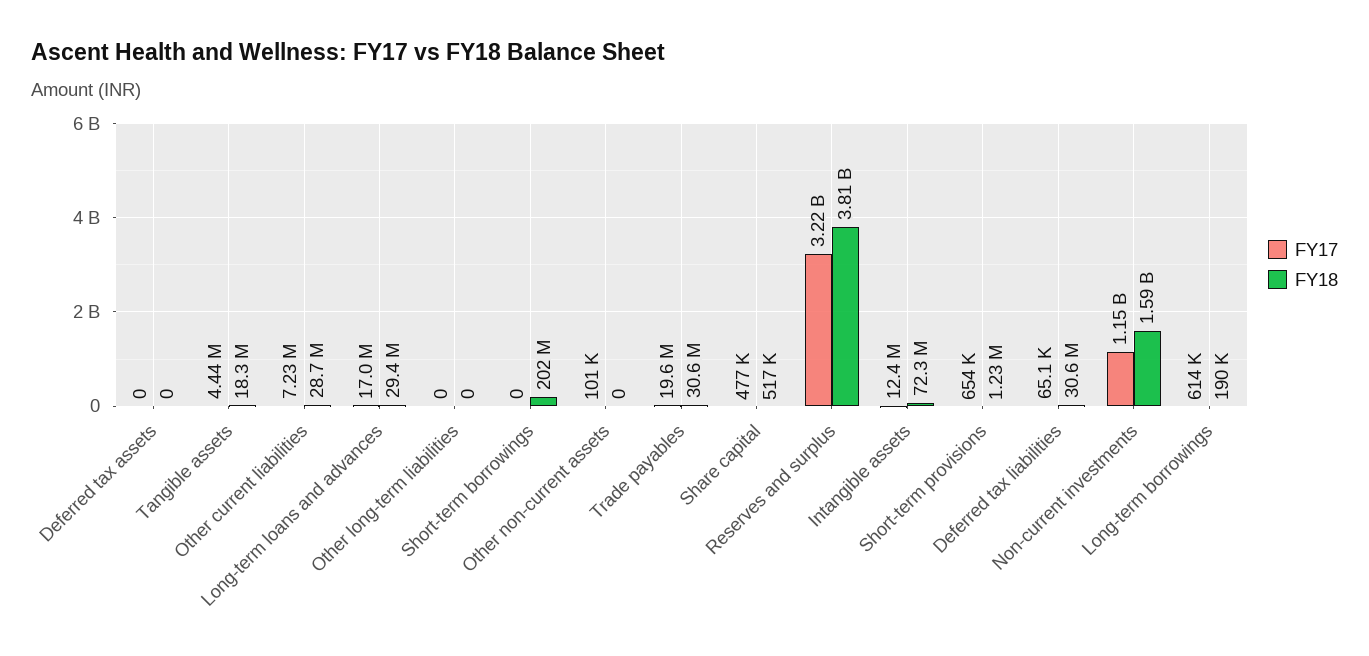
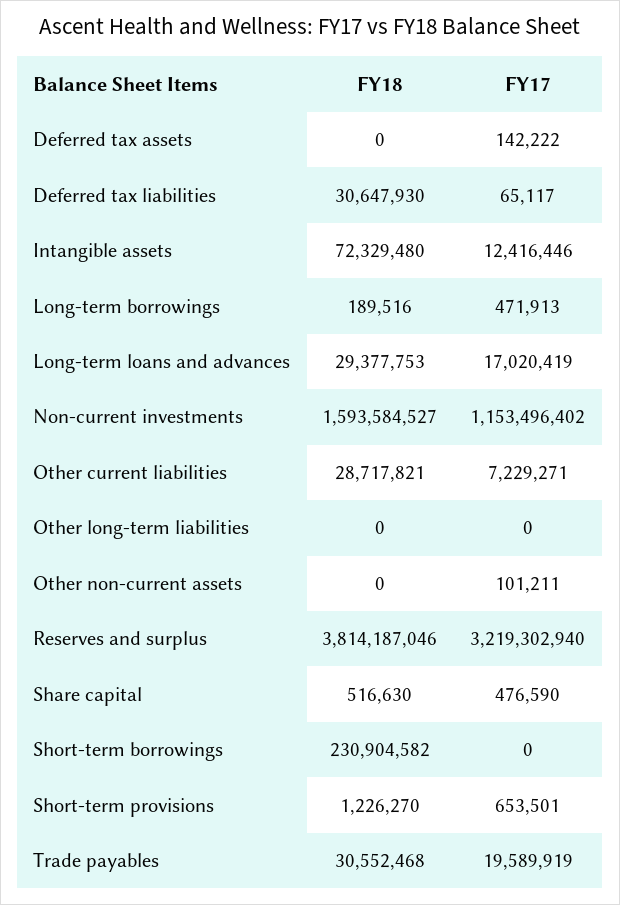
  {
    "FY17": {
-     "Deferred tax assets": 0,
+     "Deferred tax assets": 142222,
-     "Tangible assets": 4440000,
      "Other current liabilities": 7229271,
      "Long-term loans and advances": 17020419,
      "Other long-term liabilities": 0,
      "Short-term borrowings": 0,
      "Other non-current assets": 101211,
      "Trade payables": 19589919,
      "Share capital": 476590,
      "Reserves and surplus": 3219302940,
      "Intangible assets": 12416446,
      "Short-term provisions": 653501,
      "Deferred tax liabilities": 65117,
      "Non-current investments": 1153496402,
-     "Long-term borrowings": 614000
+     "Long-term borrowings": 471913
    },
    "FY18": {
      "Deferred tax assets": 0,
-     "Tangible assets": 18300000,
      "Other current liabilities": 28717821,
      "Long-term loans and advances": 29377753,
      "Other long-term liabilities": 0,
-     "Short-term borrowings": 202000000,
+     "Short-term borrowings": 230904582,
      "Other non-current assets": 0,
      "Trade payables": 30552468,
      "Share capital": 516630,
      "Reserves and surplus": 3814187046,
      "Intangible assets": 72329480,
      "Short-term provisions": 1226270,
      "Deferred tax liabilities": 30647930,
      "Non-current investments": 1593584527,
      "Long-term borrowings": 189516
    }
  }

